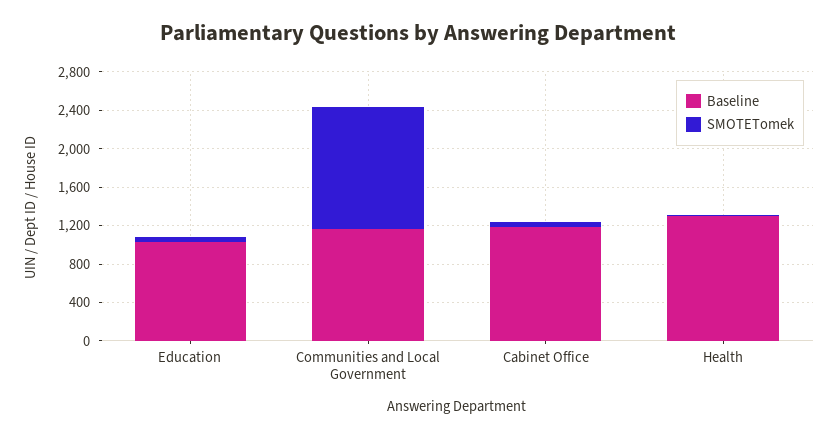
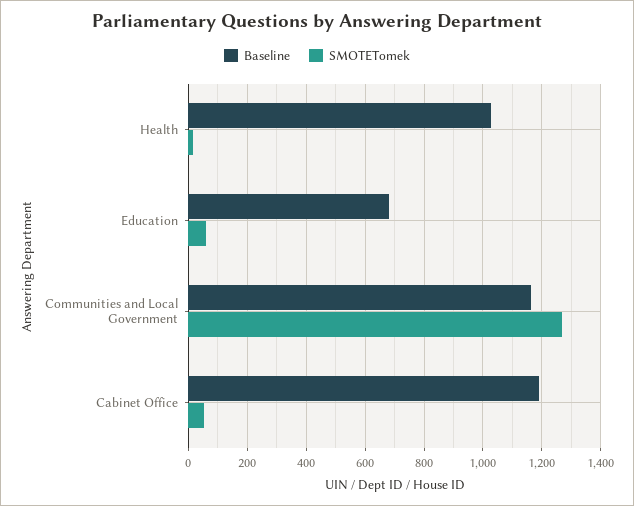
  {
    "Baseline": {
-     "Education": 1000,
+     "Education": 675,
      "Communities and Local Government": 1150,
      "Cabinet Office": 1200,
-     "Health": 1300
+     "Health": 1025
    },
    "SMOTETomek": {
      "Education": 50,
      "Communities and Local Government": 1275,
      "Cabinet Office": 50,
      "Health": 25
    }
  }

